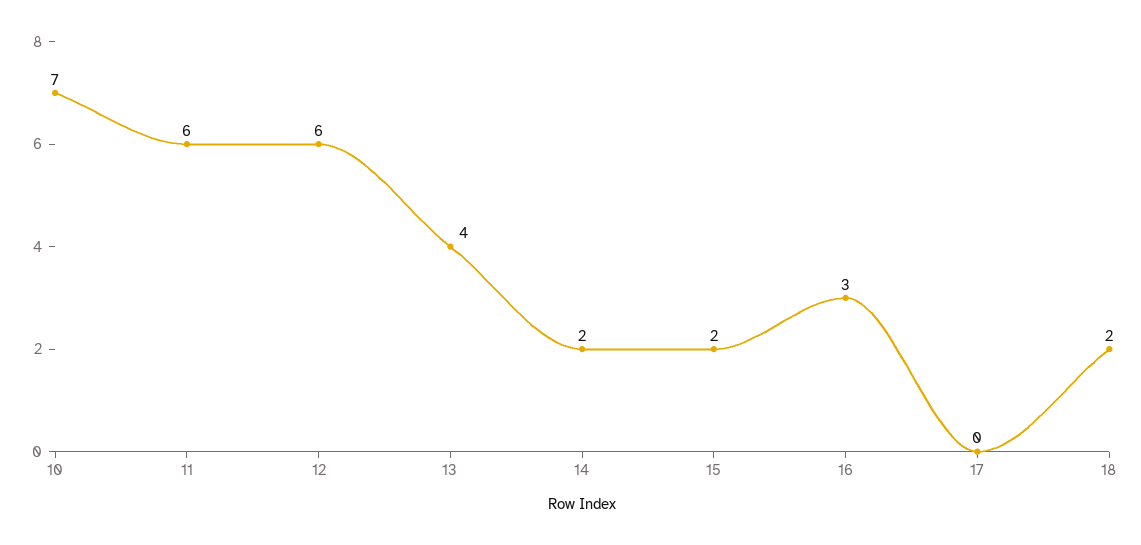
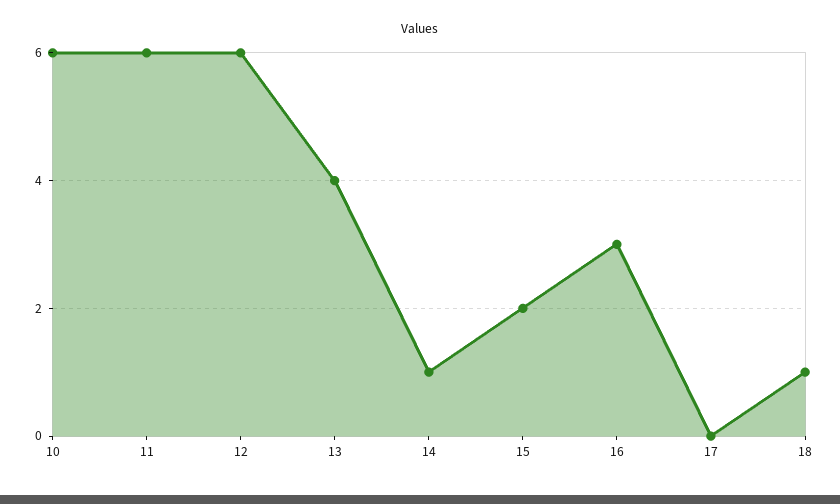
  {
-   "10": 7,
+   "10": 6,
    "11": 6,
    "12": 6,
    "13": 4,
-   "14": 2,
+   "14": 1,
    "15": 2,
    "16": 3,
    "17": 0,
-   "18": 2
+   "18": 1
  }

